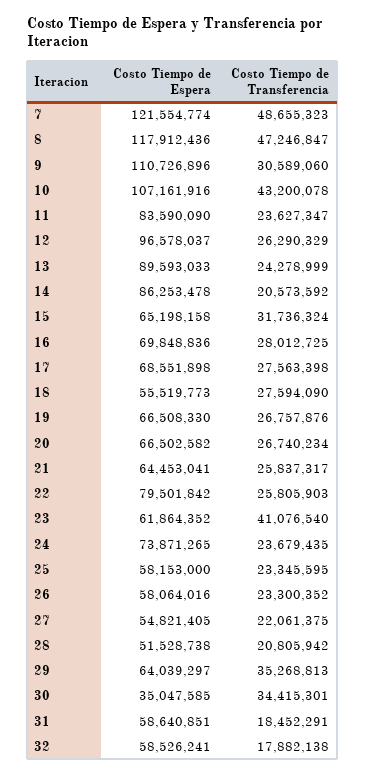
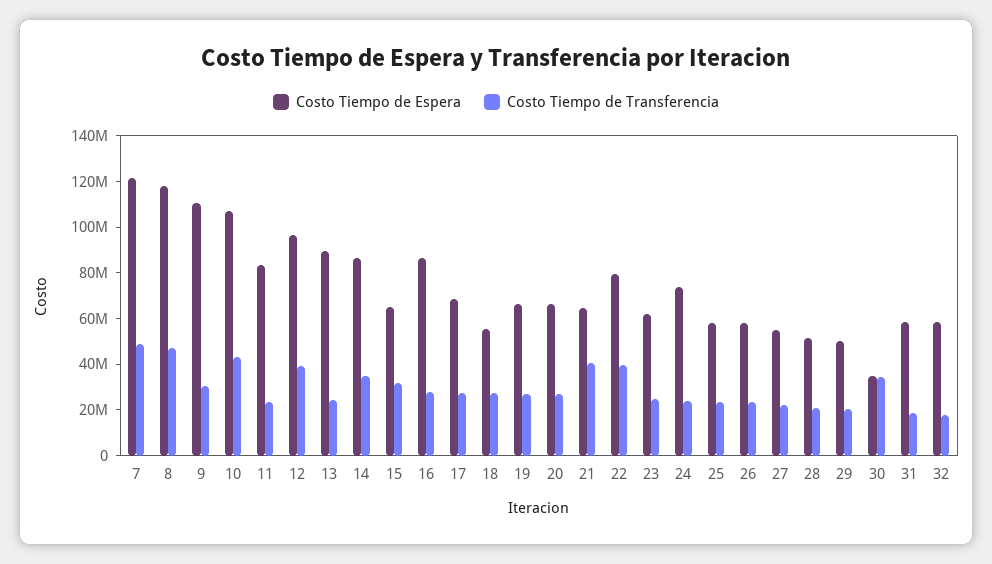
  {
    "Costo Tiempo de Espera": {
      "7": 121554774,
      "8": 117912436,
      "9": 110726896,
      "10": 107161916,
      "11": 83590090,
      "12": 96578037,
      "13": 89593033,
      "14": 86253478,
      "15": 65198158,
-     "16": 69848836,
+     "16": 85000000,
      "17": 68551898,
      "18": 55519773,
      "19": 66508330,
      "20": 66502582,
      "21": 64453041,
      "22": 79501842,
      "23": 61864352,
      "24": 73871265,
      "25": 58153000,
      "26": 58064016,
      "27": 54821405,
      "28": 51528738,
-     "29": 64039297,
+     "29": 50000000,
      "30": 35047585,
      "31": 58640851,
      "32": 58526241
    },
    "Costo Tiempo de Transferencia": {
      "7": 48655323,
      "8": 47246847,
      "9": 30589060,
      "10": 43200078,
      "11": 23627347,
-     "12": 26290329,
+     "12": 40000000,
      "13": 24278999,
-     "14": 20573592,
+     "14": 35000000,
      "15": 31736324,
      "16": 28012725,
      "17": 27563398,
      "18": 27594090,
      "19": 26757876,
      "20": 26740234,
-     "21": 25837317,
+     "21": 40000000,
-     "22": 25805903,
+     "22": 40000000,
-     "23": 41076540,
+     "23": 25000000,
      "24": 23679435,
      "25": 23345595,
      "26": 23300352,
      "27": 22061375,
      "28": 20805942,
-     "29": 35268813,
+     "29": 20000000,
      "30": 34415301,
      "31": 18452291,
      "32": 17882138
    }
  }

